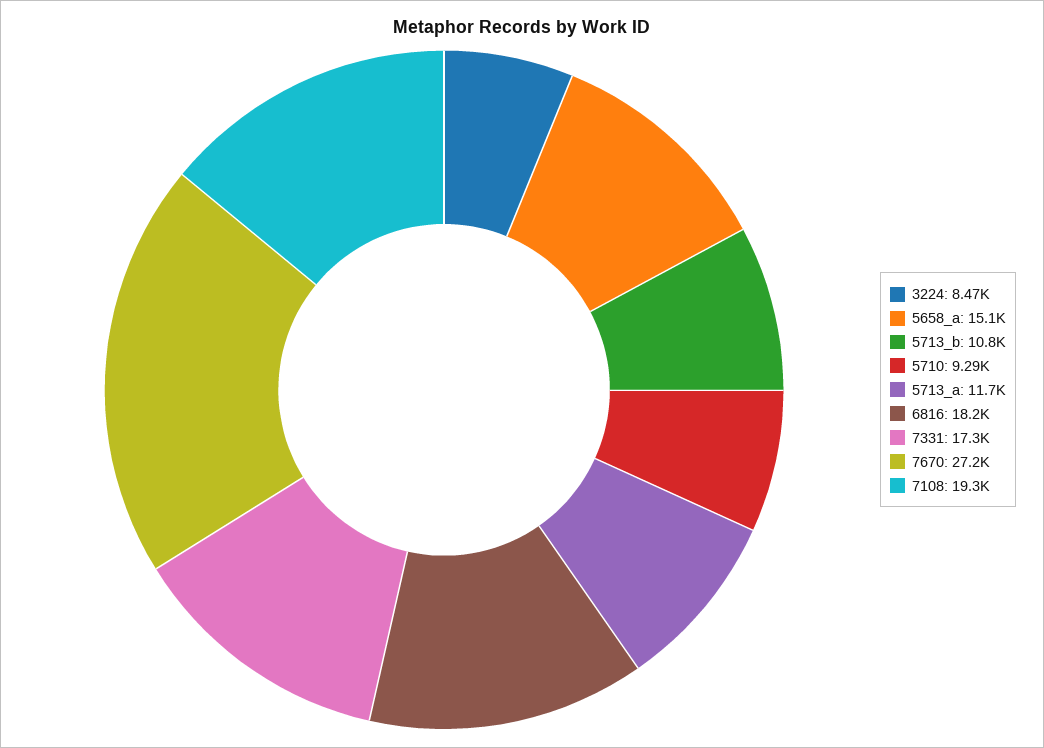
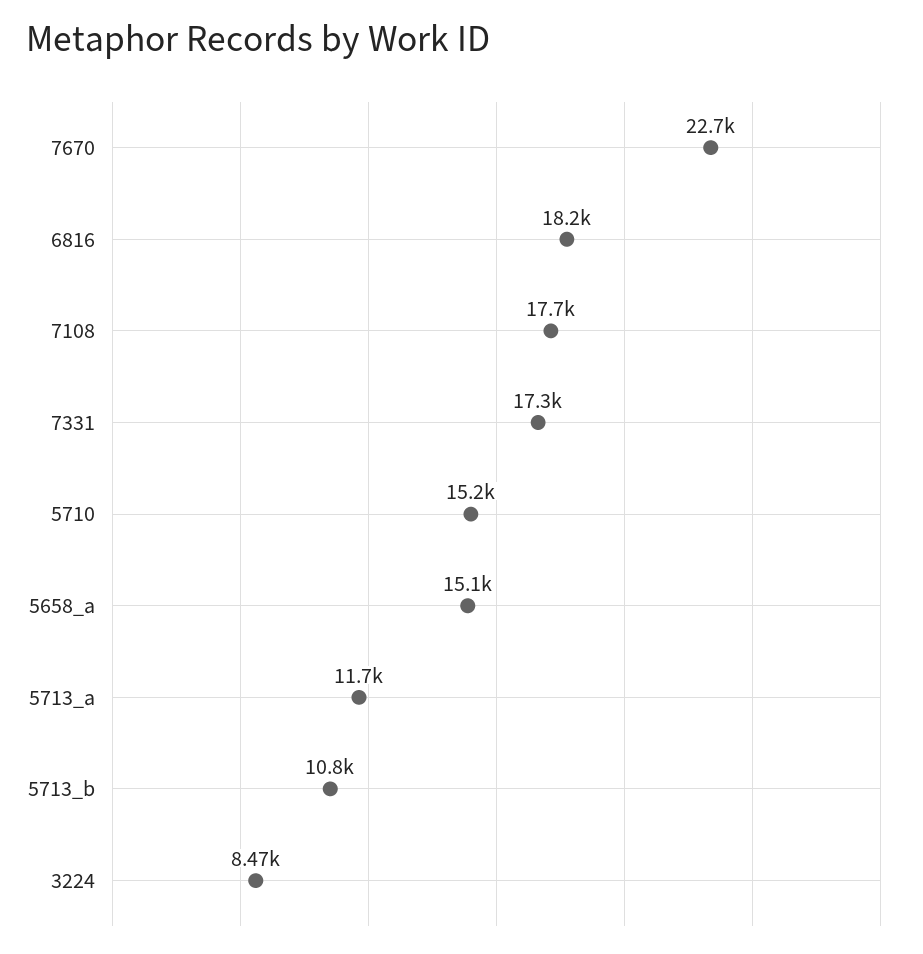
  {
    "3224": 8470,
    "5658_a": 15100,
    "5713_b": 10800,
-   "5710": 9290,
+   "5710": 15200,
    "5713_a": 11700,
    "6816": 18200,
    "7331": 17300,
-   "7670": 27200,
+   "7670": 22700,
-   "7108": 19300
+   "7108": 17700
  }

